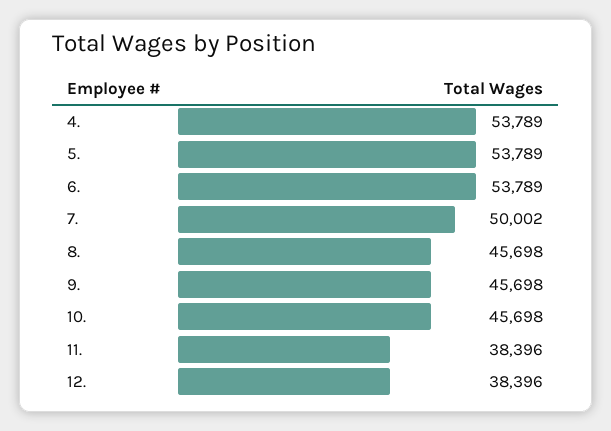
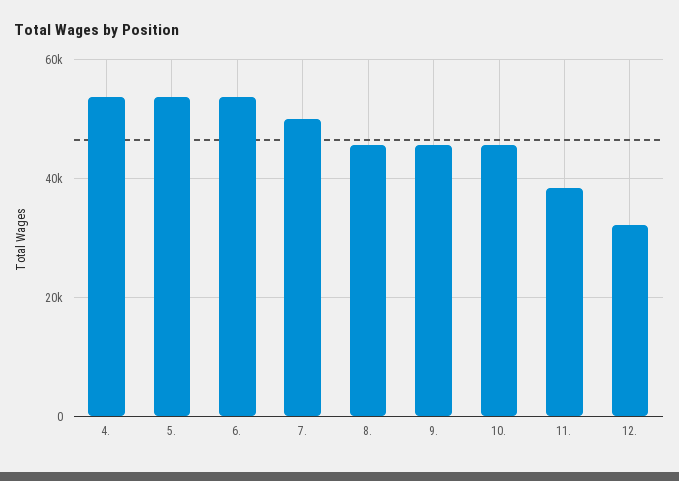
  {
    "4.": 53789,
    "5.": 53789,
    "6.": 53789,
    "7.": 50002,
    "8.": 45698,
    "9.": 45698,
    "10.": 45698,
    "11.": 38396,
-   "12.": 38396
+   "12.": 32000
  }

